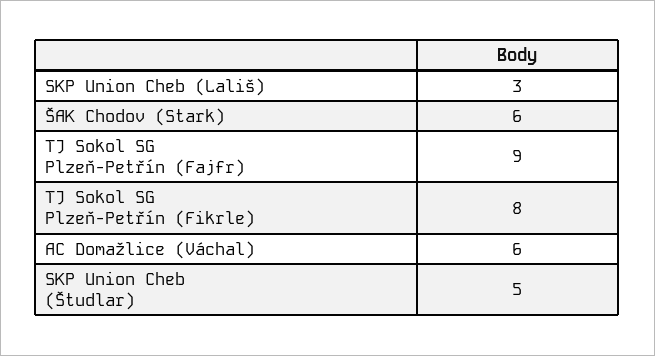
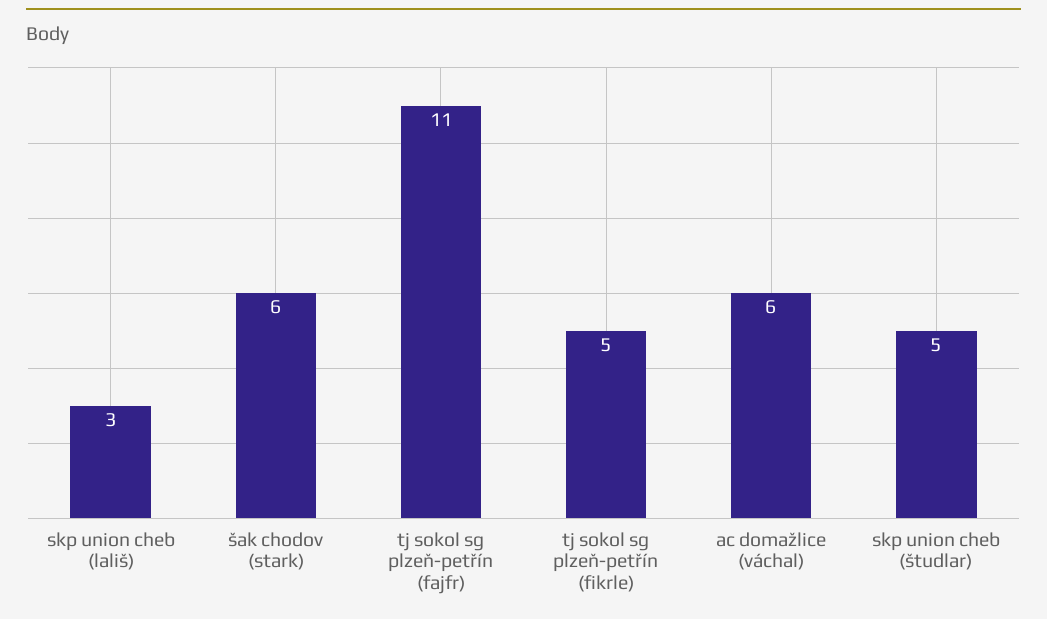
  {
    "SKP Union Cheb (Lališ)": 3,
    "ŠAK Chodov (Stark)": 6,
-   "TJ Sokol SG Plzeň-Petřín (Fajfr)": 9,
+   "TJ Sokol SG Plzeň-Petřín (Fajfr)": 11,
-   "TJ Sokol SG Plzeň-Petřín (Fikrle)": 8,
+   "TJ Sokol SG Plzeň-Petřín (Fikrle)": 5,
    "AC Domažlice (Váchal)": 6,
    "SKP Union Cheb (Študlar)": 5
  }

